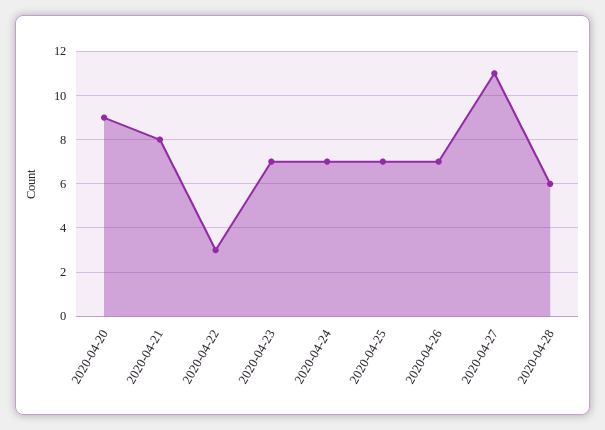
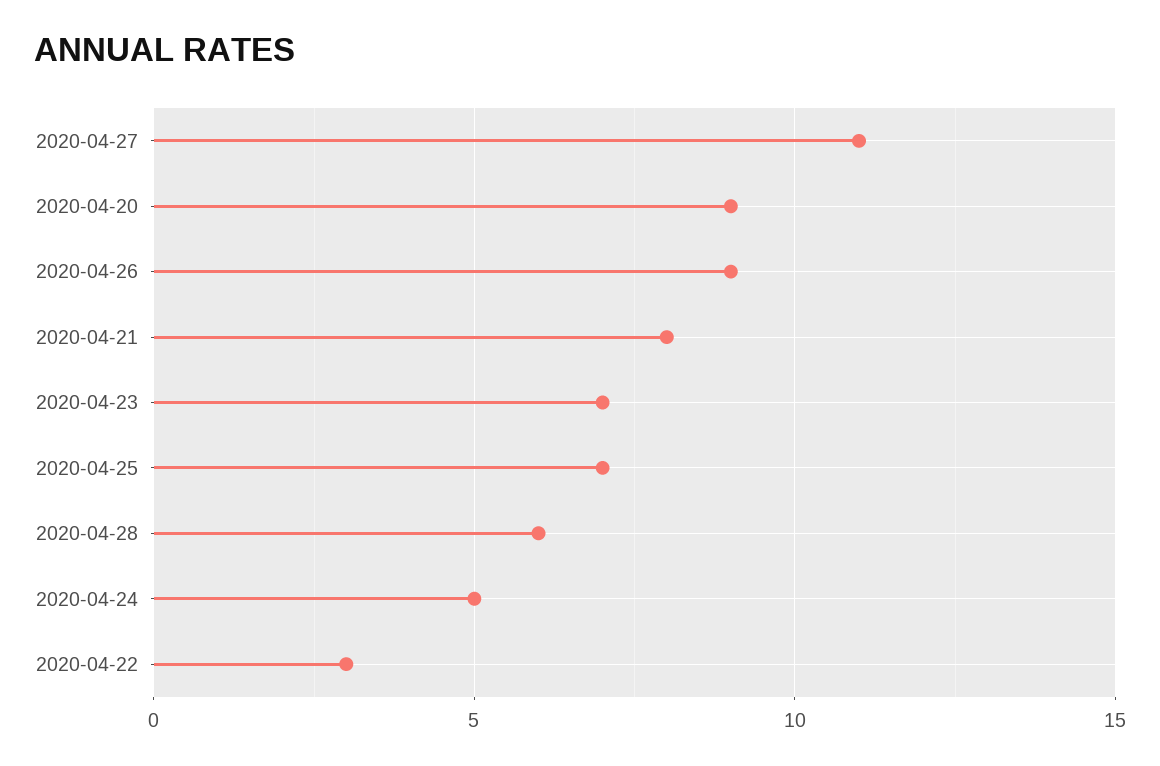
  {
    "2020-04-20": 9,
    "2020-04-21": 8,
    "2020-04-22": 3,
    "2020-04-23": 7,
-   "2020-04-24": 7,
+   "2020-04-24": 5,
    "2020-04-25": 7,
-   "2020-04-26": 7,
+   "2020-04-26": 9,
    "2020-04-27": 11,
    "2020-04-28": 6
  }

